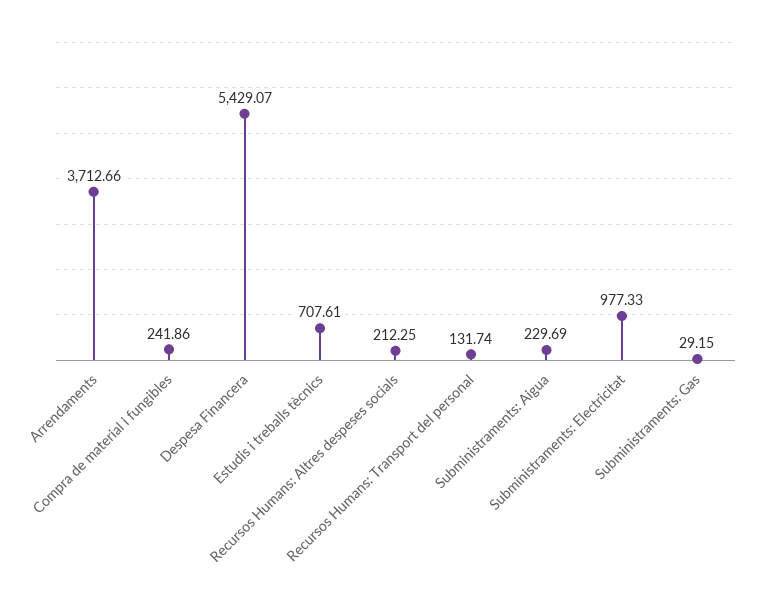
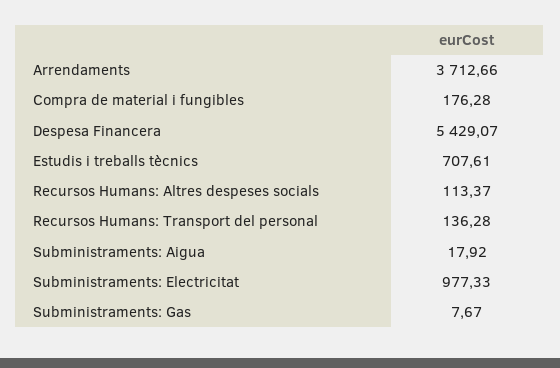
  {
    "Arrendaments": 3712.66,
-   "Compra de material i fungibles": 241.86,
+   "Compra de material i fungibles": 176.28,
    "Despesa Financera": 5429.07,
    "Estudis i treballs tècnics": 707.61,
-   "Recursos Humans: Altres despeses socials": 212.25,
+   "Recursos Humans: Altres despeses socials": 113.37,
-   "Recursos Humans: Transport del personal": 131.74,
+   "Recursos Humans: Transport del personal": 136.28,
-   "Subministraments: Aigua": 229.69,
+   "Subministraments: Aigua": 17.92,
    "Subministraments: Electricitat": 977.33,
-   "Subministraments: Gas": 29.15
+   "Subministraments: Gas": 7.67
  }

